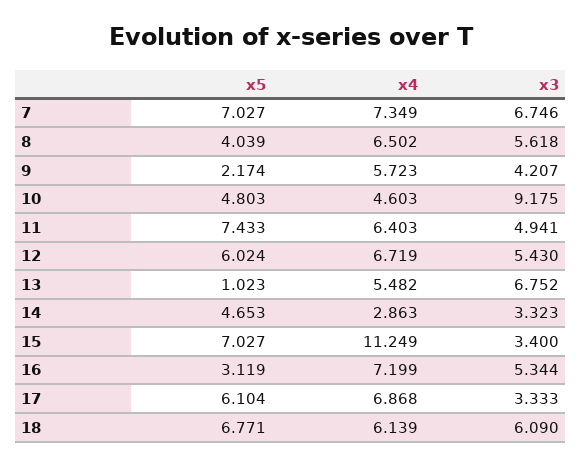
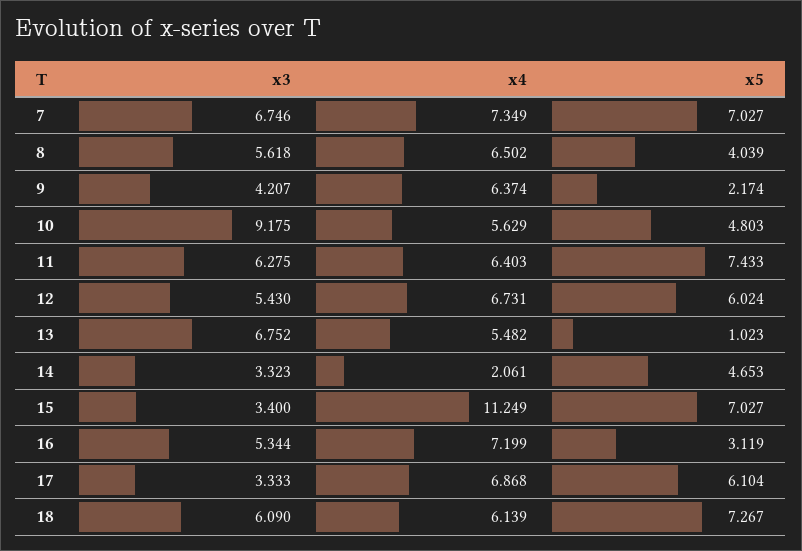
  {
    "x5": {
      "7": 7.027,
      "8": 4.039,
      "9": 2.174,
      "10": 4.803,
      "11": 7.433,
      "12": 6.024,
      "13": 1.023,
      "14": 4.653,
      "15": 7.027,
      "16": 3.119,
      "17": 6.104,
-     "18": 6.771
+     "18": 7.267
    },
    "x4": {
      "7": 7.349,
      "8": 6.502,
-     "9": 5.723,
+     "9": 6.374,
-     "10": 4.603,
+     "10": 5.629,
      "11": 6.403,
-     "12": 6.719,
+     "12": 6.731,
      "13": 5.482,
-     "14": 2.863,
+     "14": 2.061,
      "15": 11.249,
      "16": 7.199,
      "17": 6.868,
      "18": 6.139
    },
    "x3": {
      "7": 6.746,
      "8": 5.618,
      "9": 4.207,
      "10": 9.175,
-     "11": 4.941,
+     "11": 6.275,
      "12": 5.43,
      "13": 6.752,
      "14": 3.323,
      "15": 3.4,
      "16": 5.344,
      "17": 3.333,
      "18": 6.09
    }
  }

